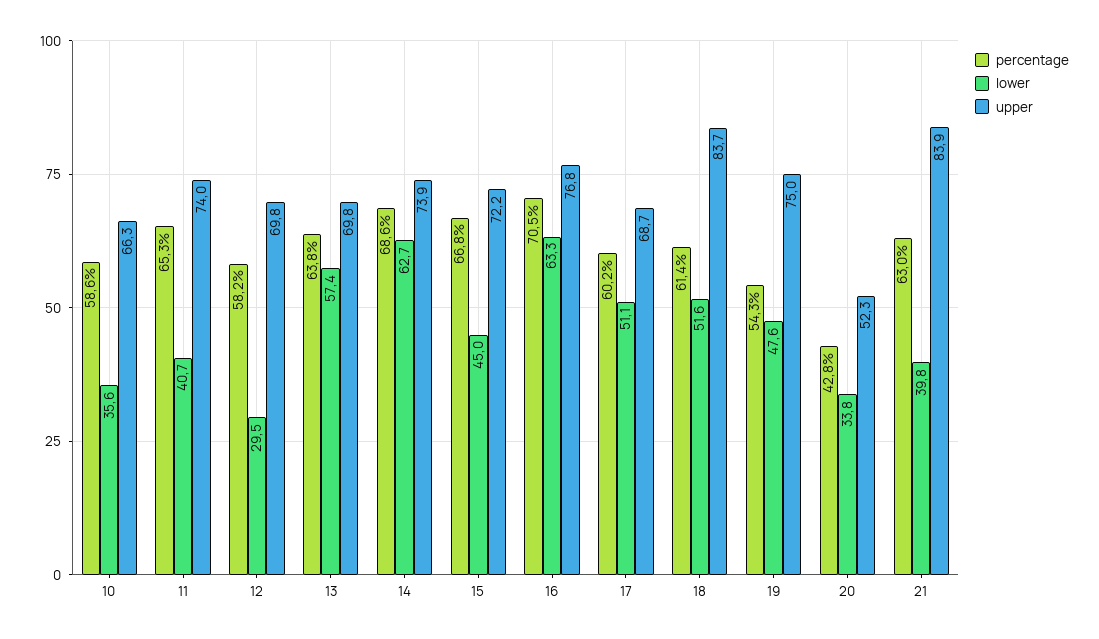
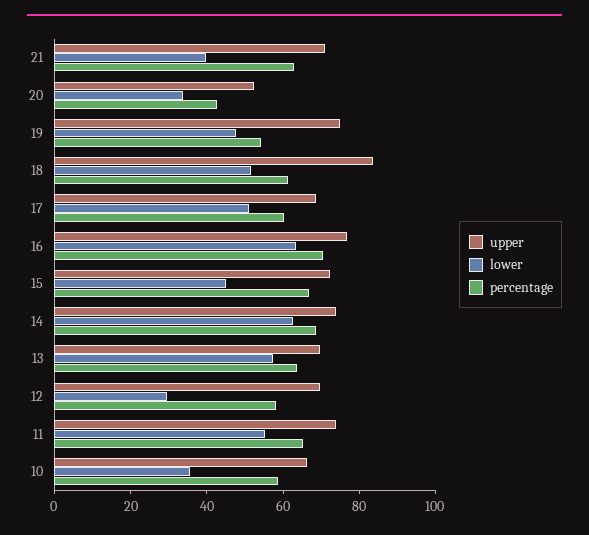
  {
    "percentage": {
      "10": 58.6,
      "11": 65.3,
      "12": 58.2,
      "13": 63.8,
      "14": 68.6,
      "15": 66.8,
      "16": 70.5,
      "17": 60.2,
      "18": 61.4,
      "19": 54.3,
      "20": 42.8,
      "21": 63
    },
    "lower": {
      "10": 35.6,
-     "11": 40.7,
+     "11": 55,
      "12": 29.5,
      "13": 57.4,
      "14": 62.7,
      "15": 45,
      "16": 63.3,
      "17": 51.1,
      "18": 51.6,
      "19": 47.6,
      "20": 33.8,
      "21": 39.8
    },
    "upper": {
      "10": 66.3,
      "11": 74,
      "12": 69.8,
      "13": 69.8,
      "14": 73.9,
      "15": 72.2,
      "16": 76.8,
      "17": 68.7,
      "18": 83.7,
      "19": 75,
      "20": 52.3,
-     "21": 83.9
+     "21": 70
    }
  }

